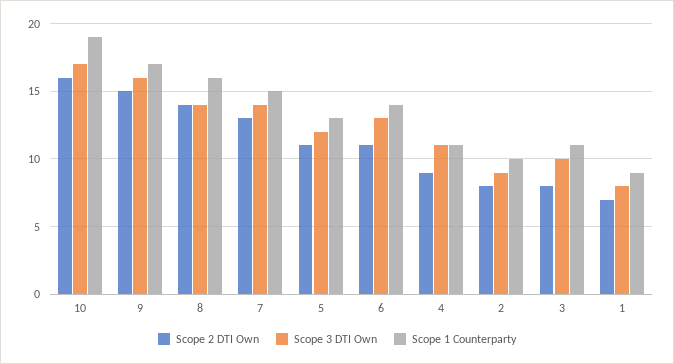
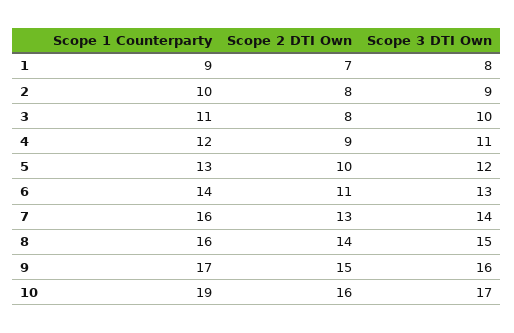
  {
    "Scope 2 DTI Own": {
      "10": 16,
      "9": 15,
      "8": 14,
      "7": 13,
-     "5": 11,
+     "5": 10,
      "6": 11,
      "4": 9,
      "2": 8,
      "3": 8,
      "1": 7
    },
    "Scope 3 DTI Own": {
      "10": 17,
      "9": 16,
-     "8": 14,
+     "8": 15,
      "7": 14,
      "5": 12,
      "6": 13,
      "4": 11,
      "2": 9,
      "3": 10,
      "1": 8
    },
    "Scope 1 Counterparty": {
      "10": 19,
      "9": 17,
      "8": 16,
-     "7": 15,
+     "7": 16,
      "5": 13,
      "6": 14,
-     "4": 11,
+     "4": 12,
      "2": 10,
      "3": 11,
      "1": 9
    }
  }

